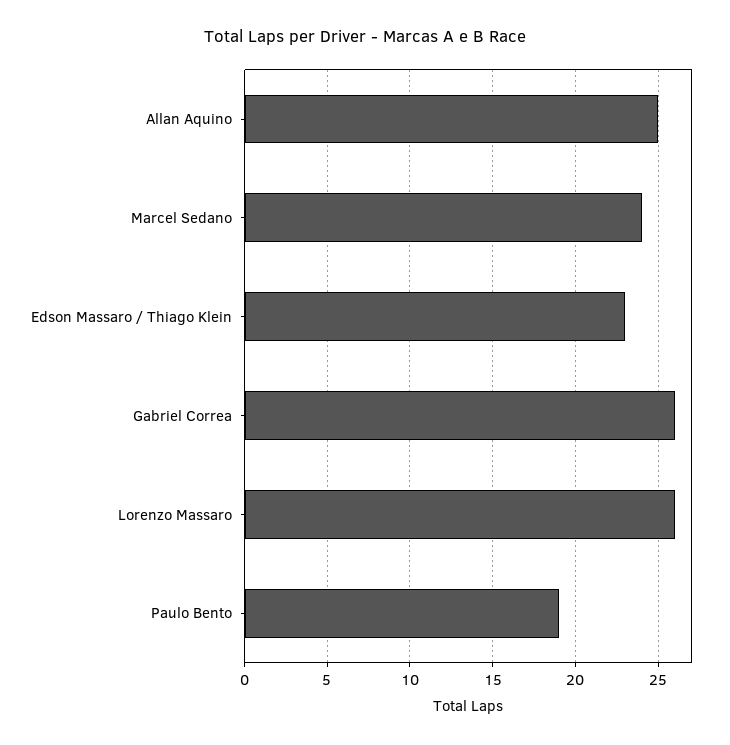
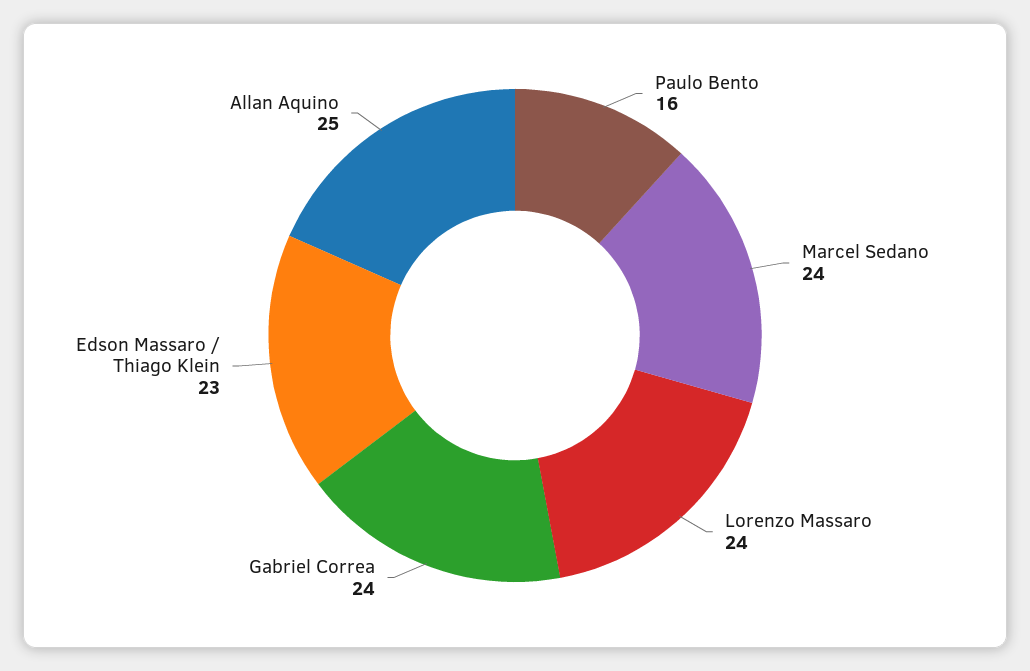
  {
    "Allan Aquino": 25,
    "Marcel Sedano": 24,
    "Edson Massaro / Thiago Klein": 23,
-   "Gabriel Correa": 26,
+   "Gabriel Correa": 24,
-   "Lorenzo Massaro": 26,
+   "Lorenzo Massaro": 24,
-   "Paulo Bento": 19
+   "Paulo Bento": 16
  }

